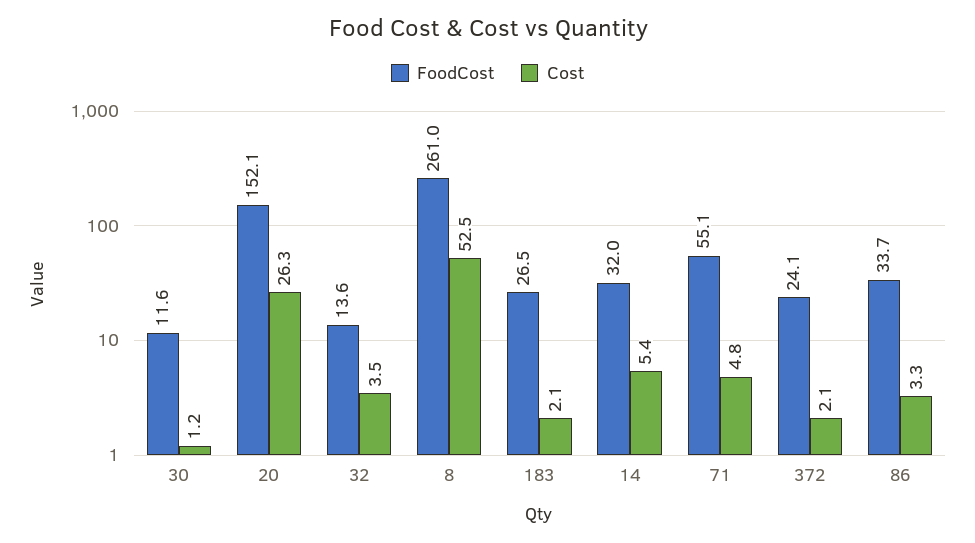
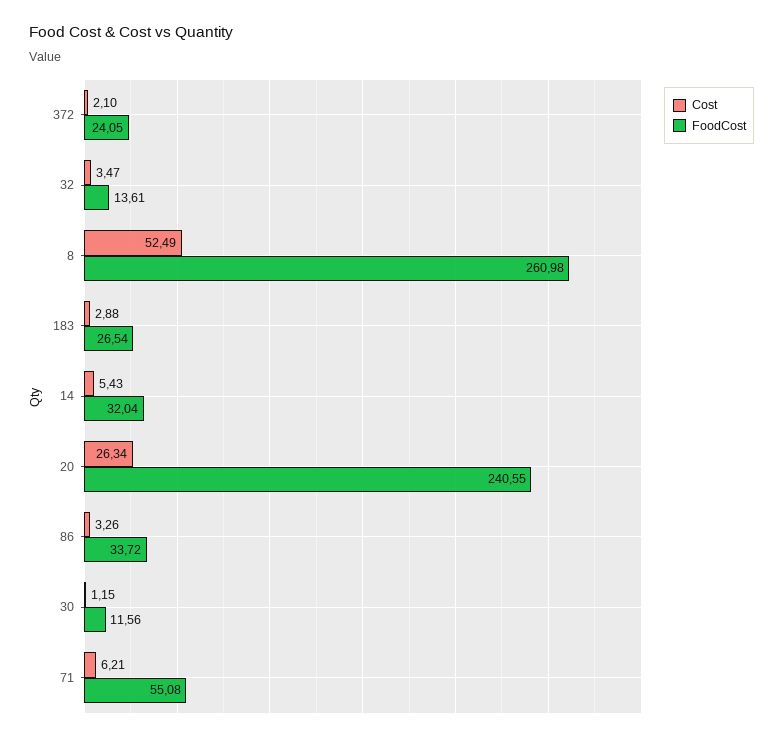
  {
    "FoodCost": {
      "30": 11.56,
-     "20": 152.1,
+     "20": 240.55,
      "32": 13.61,
      "8": 260.98,
      "183": 26.54,
      "14": 32.04,
      "71": 55.08,
      "372": 24.05,
      "86": 33.72
    },
    "Cost": {
      "30": 1.15,
      "20": 26.34,
      "32": 3.47,
      "8": 52.49,
-     "183": 2.1,
+     "183": 2.88,
      "14": 5.43,
-     "71": 4.8,
+     "71": 6.21,
      "372": 2.1,
      "86": 3.26
    }
  }

